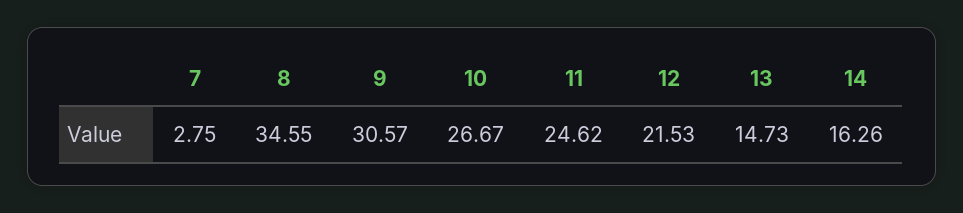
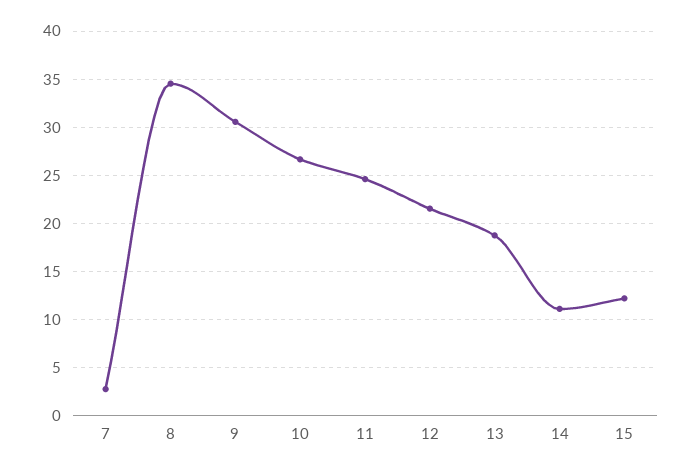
  {
    "7": 2.75,
    "8": 34.55,
    "9": 30.57,
    "10": 26.67,
    "11": 24.62,
    "12": 21.53,
-   "13": 14.73,
+   "13": 19,
-   "14": 16.26
+   "14": 11,
+   "15": 12
  }

